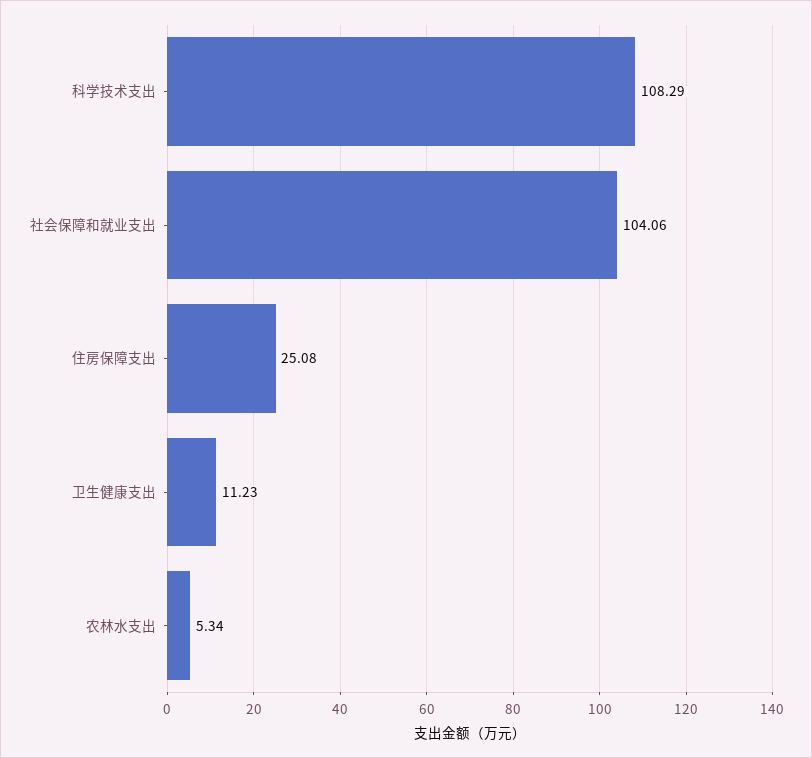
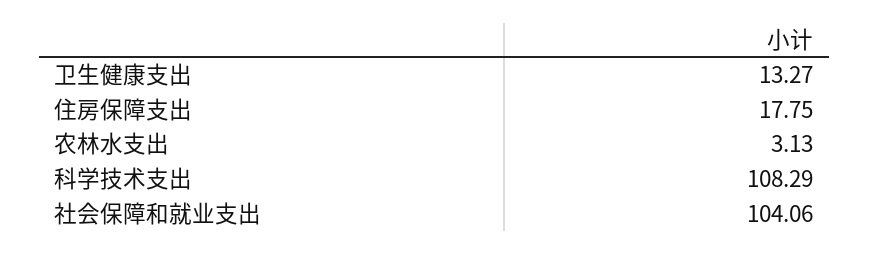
  {
    "科学技术支出": 108.29,
    "社会保障和就业支出": 104.06,
-   "住房保障支出": 25.08,
+   "住房保障支出": 17.75,
-   "卫生健康支出": 11.23,
+   "卫生健康支出": 13.27,
-   "农林水支出": 5.34
+   "农林水支出": 3.13
  }

